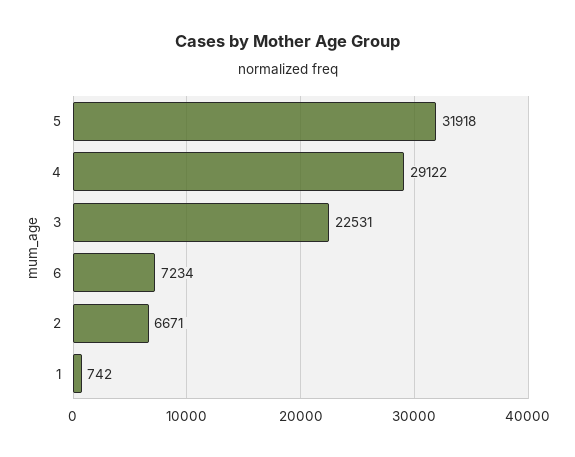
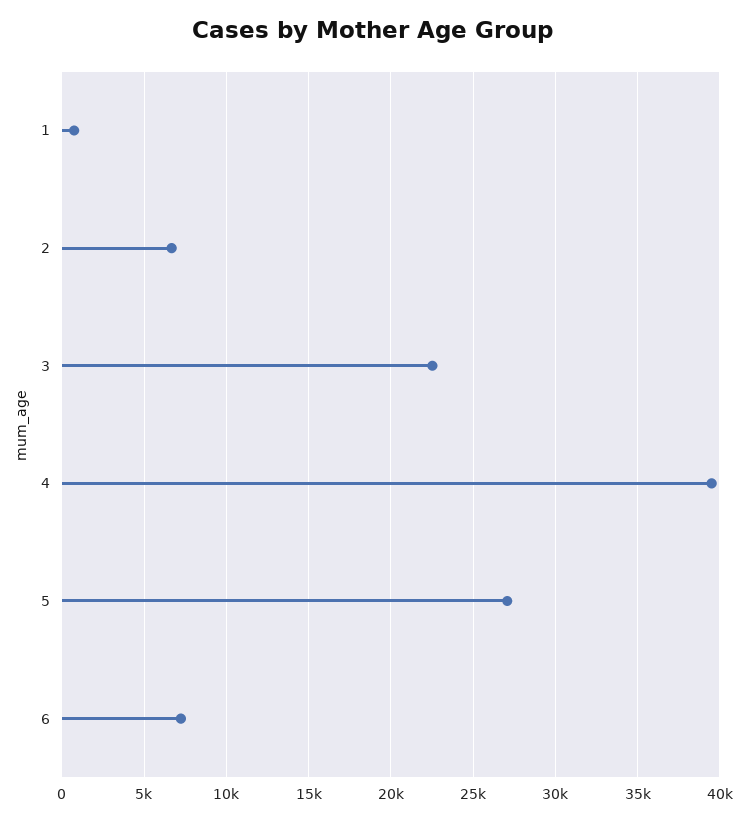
  {
-   "5": 31918,
+   "5": 27000,
-   "4": 29122,
+   "4": 39500,
    "3": 22531,
    "6": 7234,
    "2": 6671,
    "1": 742
  }

